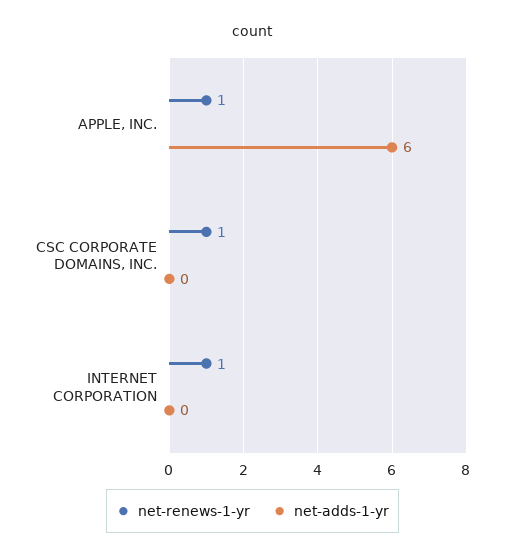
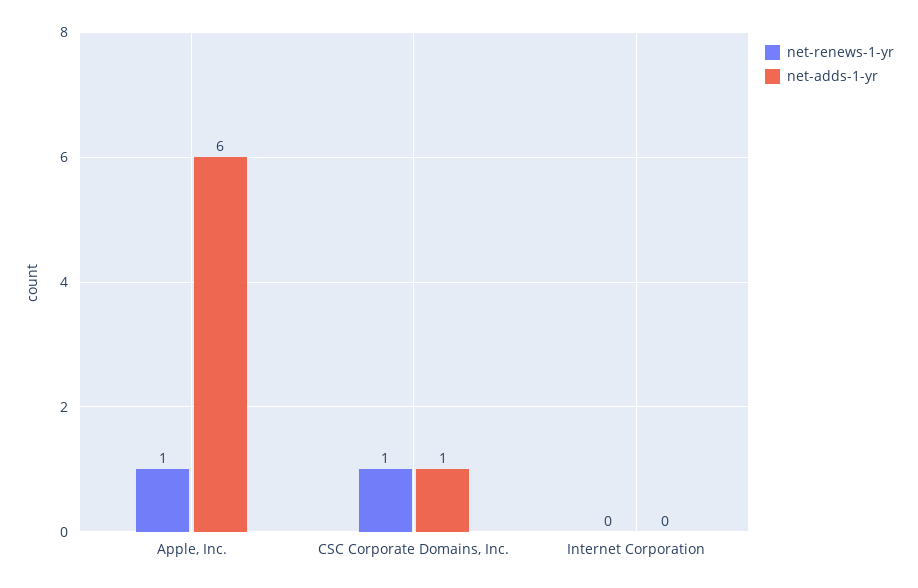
  {
    "net-renews-1-yr": {
      "APPLE, INC.": 1,
      "CSC CORPORATE DOMAINS, INC.": 1,
-     "INTERNET CORPORATION": 1
+     "INTERNET CORPORATION": 0
    },
    "net-adds-1-yr": {
      "APPLE, INC.": 6,
-     "CSC CORPORATE DOMAINS, INC.": 0,
+     "CSC CORPORATE DOMAINS, INC.": 1,
      "INTERNET CORPORATION": 0
    }
  }

